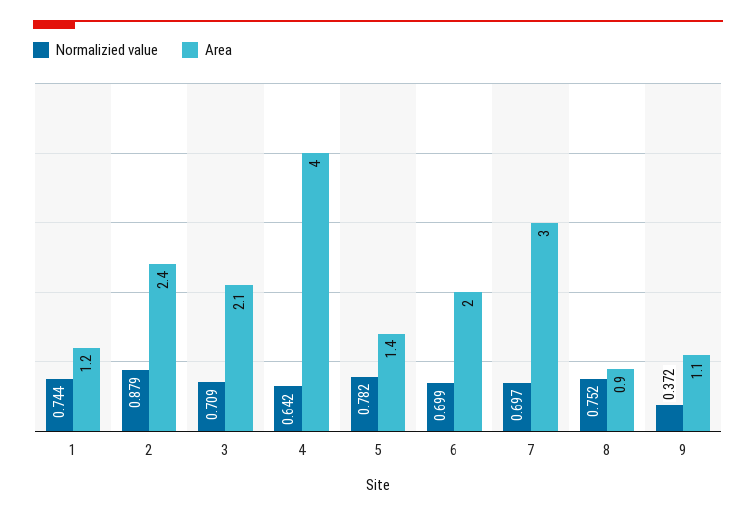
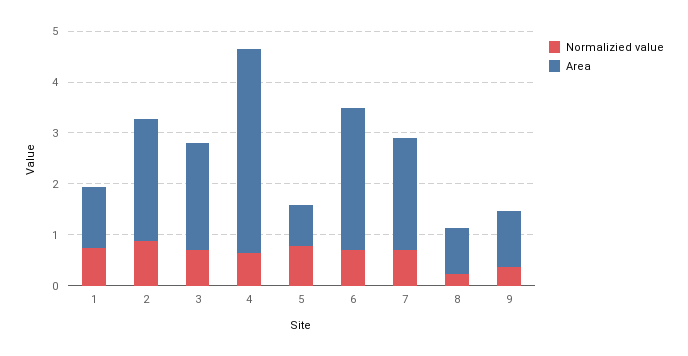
  {
    "Normalizied value": {
      "1": 0.744,
      "2": 0.879,
      "3": 0.709,
      "4": 0.642,
      "5": 0.782,
      "6": 0.699,
      "7": 0.697,
-     "8": 0.752,
+     "8": 0.2,
      "9": 0.372
    },
    "Area": {
      "1": 1.2,
      "2": 2.4,
      "3": 2.1,
      "4": 4,
-     "5": 1.4,
+     "5": 0.8,
-     "6": 2,
+     "6": 2.8,
-     "7": 3,
+     "7": 2.2,
      "8": 0.9,
      "9": 1.1
    }
  }

